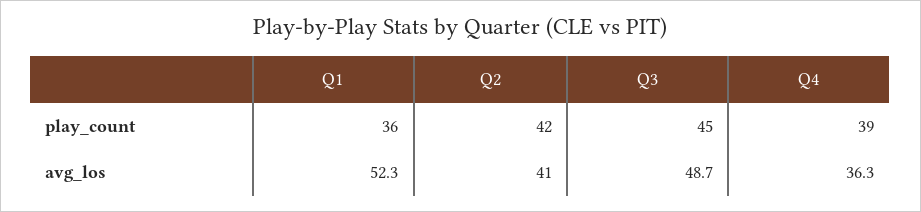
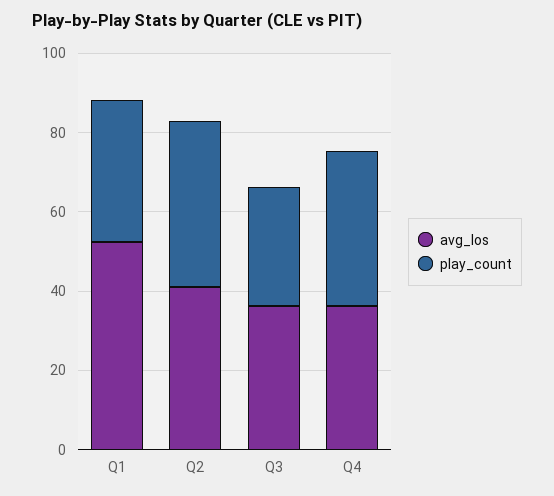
  {
    "play_count": {
      "Q1": 36,
      "Q2": 42,
-     "Q3": 45,
+     "Q3": 30,
      "Q4": 39
    },
    "avg_los": {
      "Q1": 52.3,
      "Q2": 41,
-     "Q3": 48.7,
+     "Q3": 35,
      "Q4": 36.3
    }
  }

